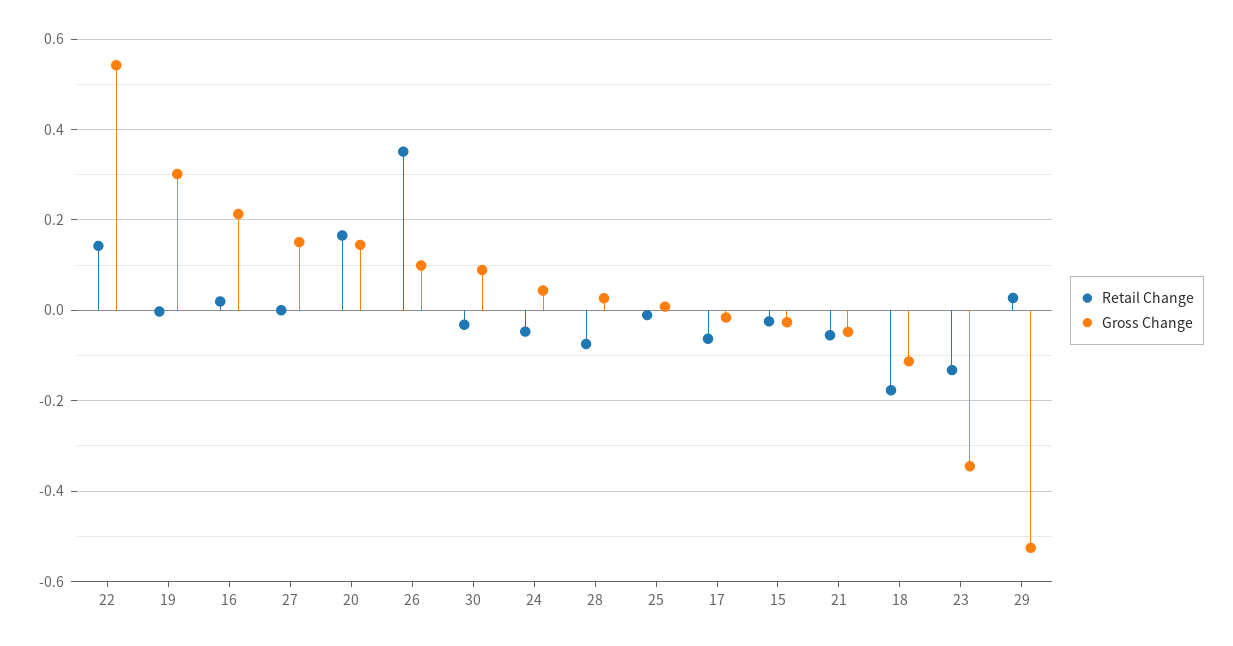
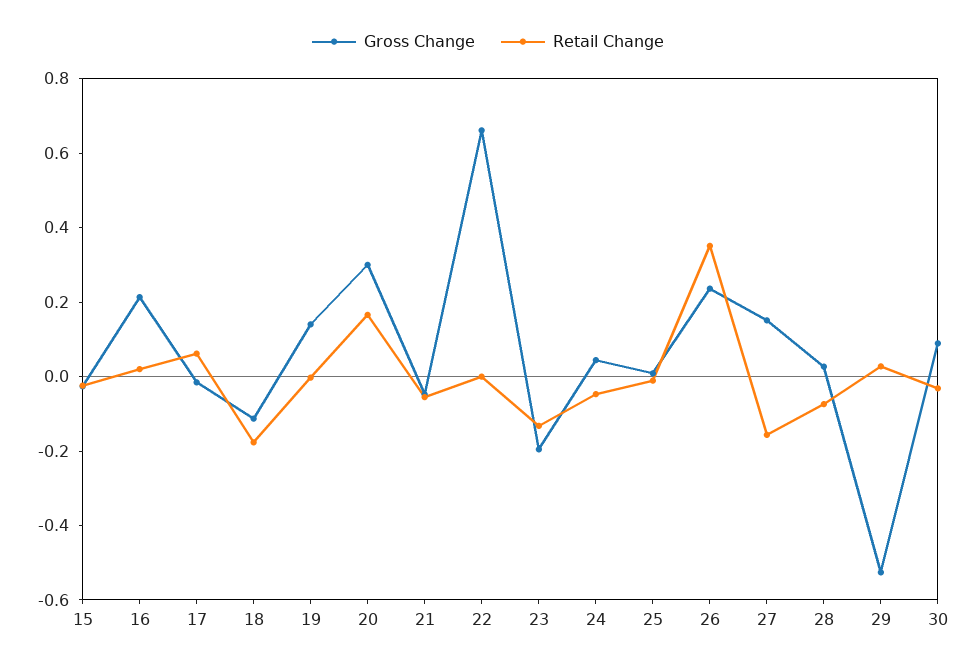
  {
    "Retail Change": {
-     "22": 0.14,
+     "22": 0,
      "19": 0,
      "16": 0.02,
-     "27": 0,
+     "27": -0.15,
      "20": 0.16,
      "26": 0.36,
      "30": -0.04,
      "24": -0.04,
      "28": -0.08,
      "25": -0.02,
-     "17": -0.06,
+     "17": 0.05,
      "15": -0.02,
      "21": -0.06,
      "18": -0.18,
      "23": -0.14,
      "29": 0.02
    },
    "Gross Change": {
-     "22": 0.54,
+     "22": 0.65,
-     "19": 0.3,
+     "19": 0.15,
      "16": 0.22,
      "27": 0.16,
-     "20": 0.14,
+     "20": 0.3,
-     "26": 0.1,
+     "26": 0.25,
      "30": 0.08,
      "24": 0.04,
      "28": 0.02,
      "25": 0,
      "17": -0.02,
      "15": -0.02,
      "21": -0.04,
      "18": -0.12,
-     "23": -0.34,
+     "23": -0.2,
      "29": -0.52
    }
  }

